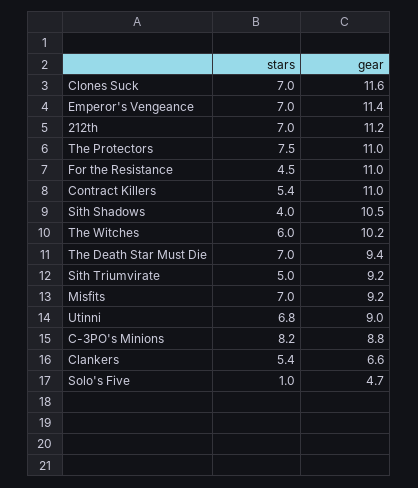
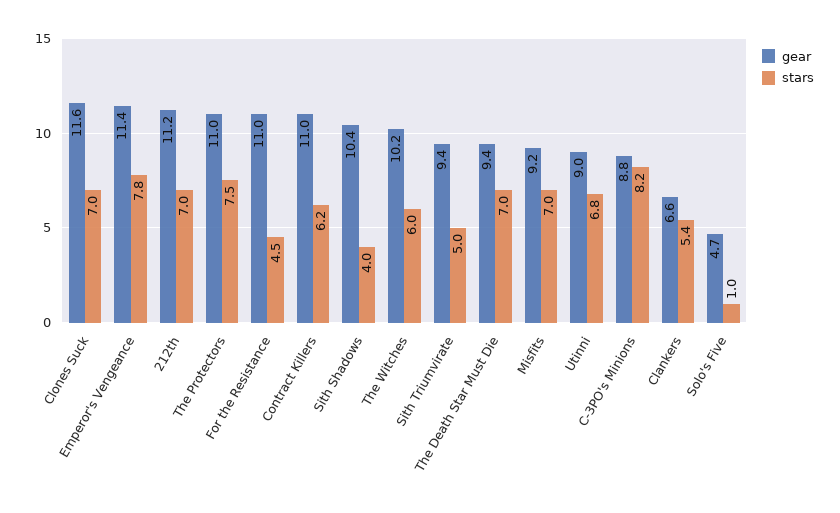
  {
    "stars": {
      "Clones Suck": 7,
-     "Emperor's Vengeance": 7,
+     "Emperor's Vengeance": 7.8,
      "212th": 7,
      "The Protectors": 7.5,
      "For the Resistance": 4.5,
-     "Contract Killers": 5.4,
+     "Contract Killers": 6.2,
      "Sith Shadows": 4,
      "The Witches": 6,
      "The Death Star Must Die": 7,
      "Sith Triumvirate": 5,
      "Misfits": 7,
      "Utinni": 6.8,
      "C-3PO's Minions": 8.2,
      "Clankers": 5.4,
      "Solo's Five": 1
    },
    "gear": {
      "Clones Suck": 11.6,
      "Emperor's Vengeance": 11.4,
      "212th": 11.2,
      "The Protectors": 11,
      "For the Resistance": 11,
      "Contract Killers": 11,
-     "Sith Shadows": 10.5,
+     "Sith Shadows": 10.4,
      "The Witches": 10.2,
      "The Death Star Must Die": 9.4,
-     "Sith Triumvirate": 9.2,
+     "Sith Triumvirate": 9.4,
      "Misfits": 9.2,
      "Utinni": 9,
      "C-3PO's Minions": 8.8,
      "Clankers": 6.6,
      "Solo's Five": 4.7
    }
  }

